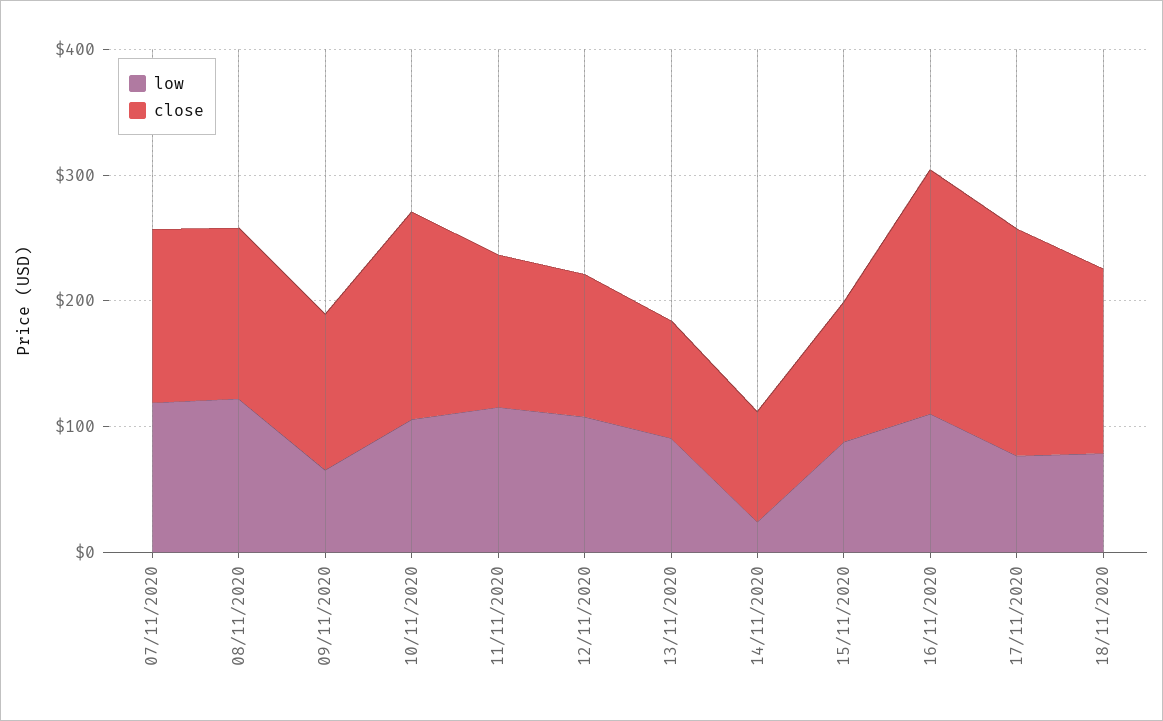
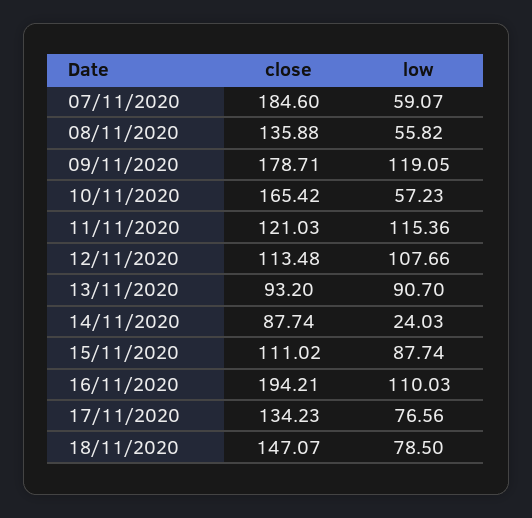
  {
    "low": {
-     "07/11/2020": 120,
+     "07/11/2020": 59.07,
-     "08/11/2020": 120,
+     "08/11/2020": 55.82,
-     "09/11/2020": 60,
+     "09/11/2020": 119.05,
-     "10/11/2020": 100,
+     "10/11/2020": 57.23,
      "11/11/2020": 115.36,
      "12/11/2020": 107.66,
      "13/11/2020": 90.7,
      "14/11/2020": 24.03,
      "15/11/2020": 87.74,
      "16/11/2020": 110.03,
      "17/11/2020": 76.56,
      "18/11/2020": 78.5
    },
    "close": {
-     "07/11/2020": 140,
+     "07/11/2020": 184.6,
      "08/11/2020": 135.88,
-     "09/11/2020": 120,
+     "09/11/2020": 178.71,
      "10/11/2020": 165.42,
      "11/11/2020": 121.03,
      "12/11/2020": 113.48,
      "13/11/2020": 93.2,
      "14/11/2020": 87.74,
      "15/11/2020": 111.02,
      "16/11/2020": 194.21,
-     "17/11/2020": 180,
+     "17/11/2020": 134.23,
      "18/11/2020": 147.07
    }
  }

